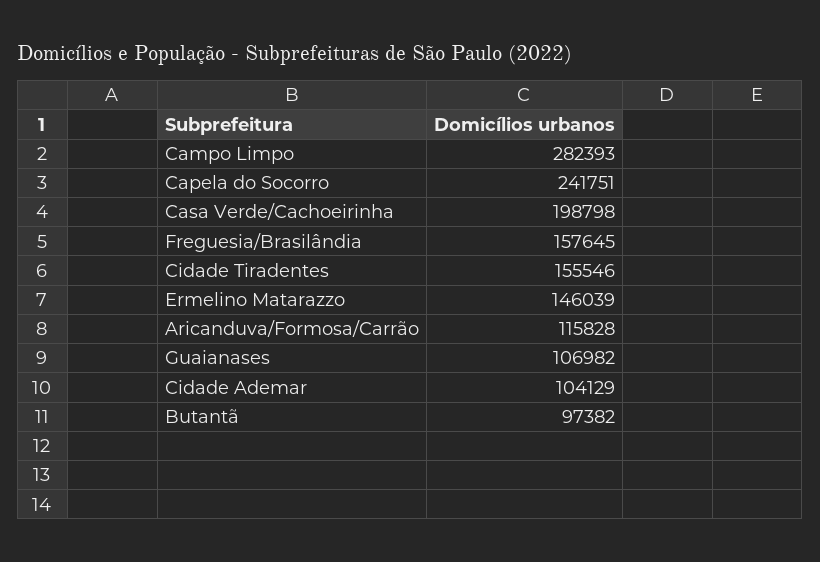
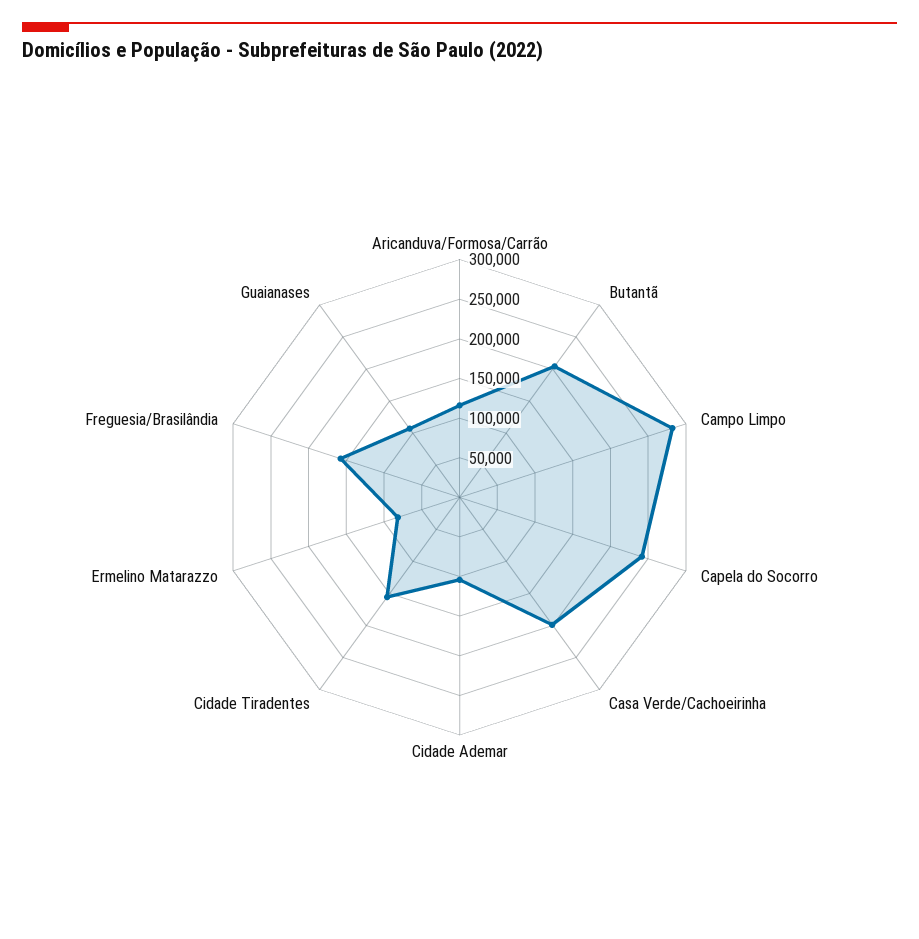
  {
    "Campo Limpo": 282393,
    "Capela do Socorro": 241751,
    "Casa Verde/Cachoeirinha": 198798,
    "Freguesia/Brasilândia": 157645,
    "Cidade Tiradentes": 155546,
-   "Ermelino Matarazzo": 146039,
+   "Ermelino Matarazzo": 75000,
    "Aricanduva/Formosa/Carrão": 115828,
    "Guaianases": 106982,
    "Cidade Ademar": 104129,
-   "Butantã": 97382
+   "Butantã": 200000
  }

